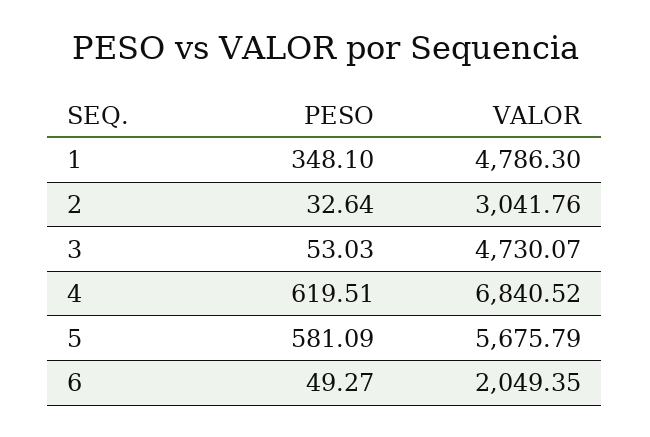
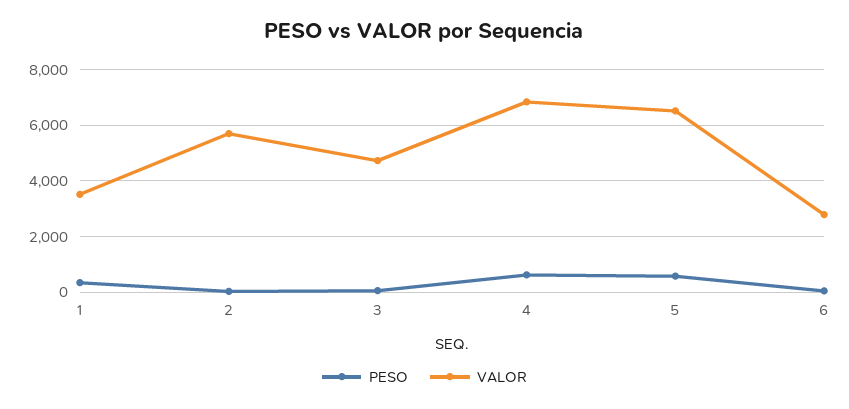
  {
    "PESO": {
      "1": 348.1,
      "2": 32.64,
      "3": 53.03,
      "4": 619.51,
      "5": 581.09,
      "6": 49.27
    },
    "VALOR": {
-     "1": 4786.3,
+     "1": 3500,
-     "2": 3041.76,
+     "2": 5750,
      "3": 4730.07,
      "4": 6840.52,
-     "5": 5675.79,
+     "5": 6500,
-     "6": 2049.35
+     "6": 2750
    }
  }

